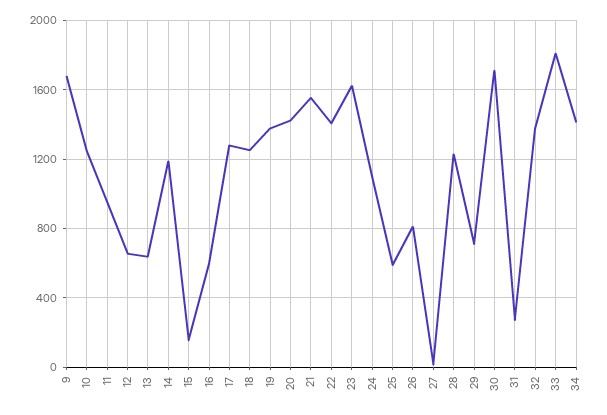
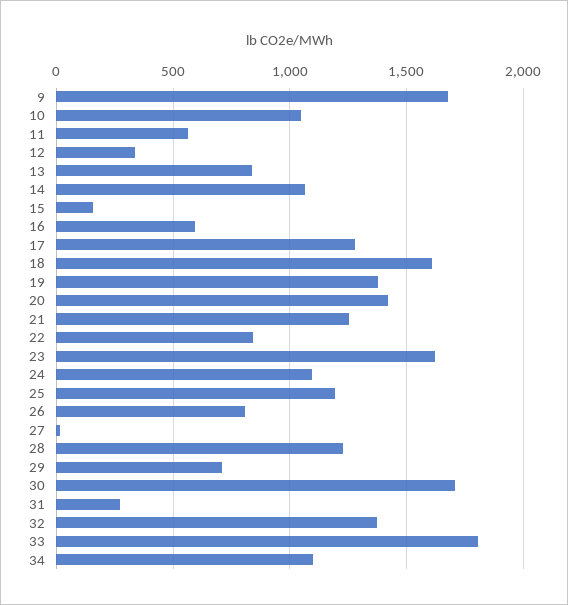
  {
    "9": 1700,
-   "10": 1250,
+   "10": 1050,
-   "11": 950,
+   "11": 550,
-   "12": 650,
+   "12": 350,
-   "13": 650,
+   "13": 850,
-   "14": 1200,
+   "14": 1050,
    "15": 150,
    "16": 600,
    "17": 1300,
-   "18": 1250,
+   "18": 1600,
    "19": 1400,
    "20": 1400,
-   "21": 1550,
+   "21": 1250,
-   "22": 1400,
+   "22": 850,
    "23": 1600,
    "24": 1100,
-   "25": 600,
+   "25": 1200,
    "26": 800,
    "27": 0,
    "28": 1250,
    "29": 700,
    "30": 1700,
    "31": 250,
    "32": 1350,
    "33": 1800,
-   "34": 1400
+   "34": 1100
  }

